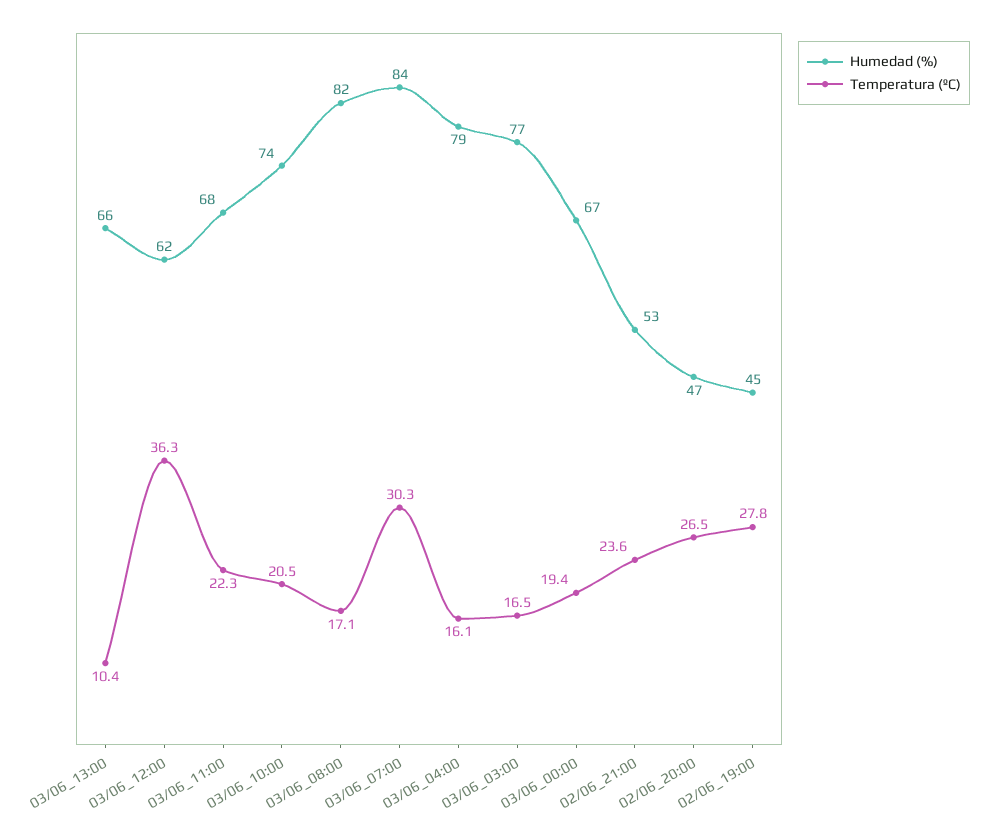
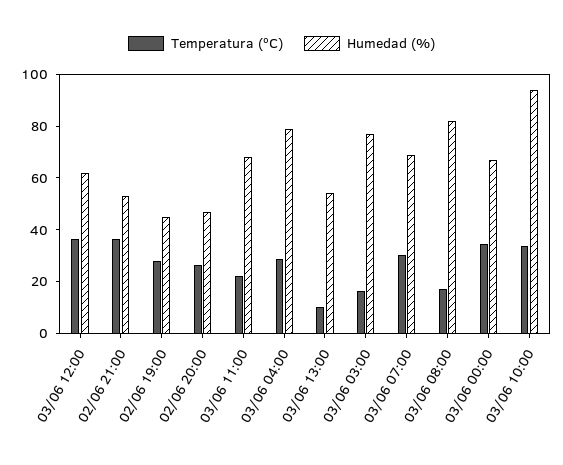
  {
    "Humedad (%)": {
-     "03/06_13:00": 66,
+     "03/06_13:00": 55,
      "03/06_12:00": 62,
      "03/06_11:00": 68,
-     "03/06_10:00": 74,
+     "03/06_10:00": 95,
      "03/06_08:00": 82,
-     "03/06_07:00": 84,
+     "03/06_07:00": 70,
      "03/06_04:00": 79,
      "03/06_03:00": 77,
      "03/06_00:00": 67,
      "02/06_21:00": 53,
      "02/06_20:00": 47,
      "02/06_19:00": 45
    },
    "Temperatura (ºC)": {
      "03/06_13:00": 10.4,
      "03/06_12:00": 36.3,
      "03/06_11:00": 22.3,
-     "03/06_10:00": 20.5,
+     "03/06_10:00": 35,
      "03/06_08:00": 17.1,
      "03/06_07:00": 30.3,
-     "03/06_04:00": 16.1,
+     "03/06_04:00": 30,
      "03/06_03:00": 16.5,
-     "03/06_00:00": 19.4,
+     "03/06_00:00": 35,
-     "02/06_21:00": 23.6,
+     "02/06_21:00": 35,
      "02/06_20:00": 26.5,
      "02/06_19:00": 27.8
    }
  }

